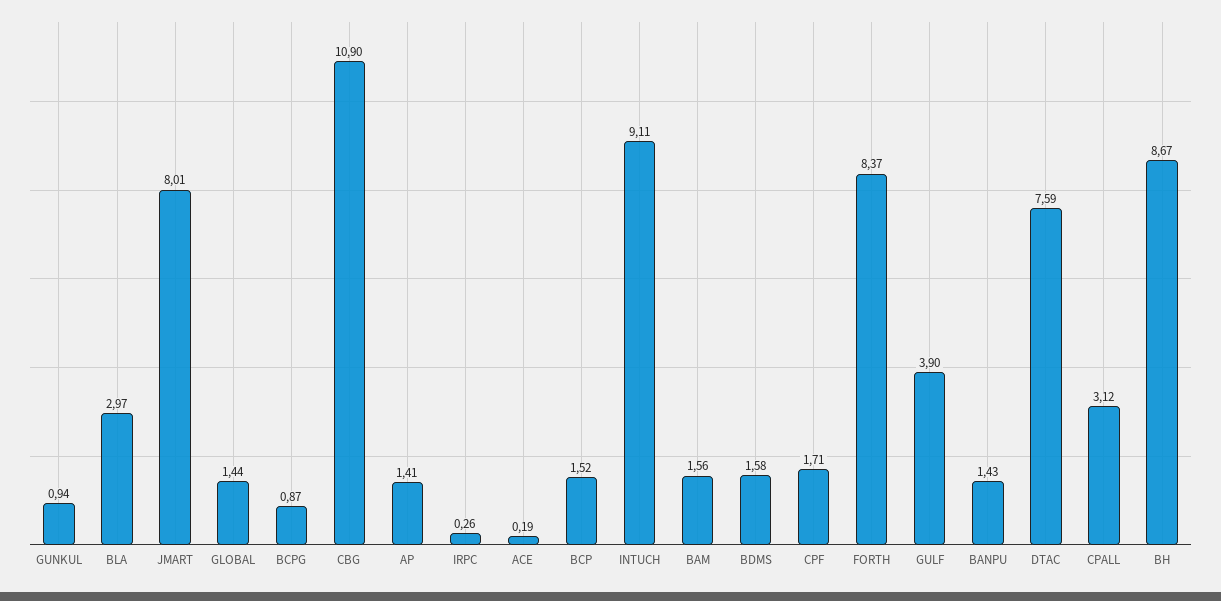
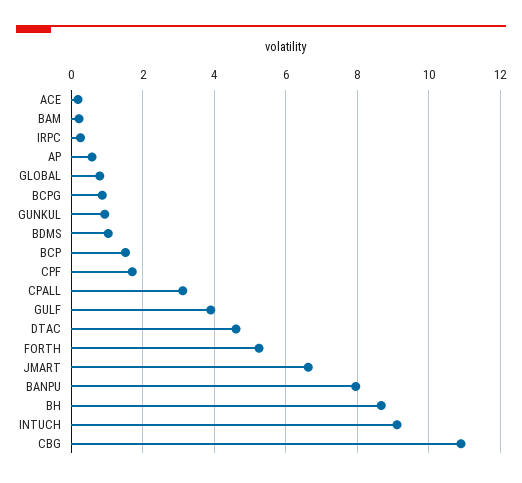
  {
    "GUNKUL": 0.94,
-   "BLA": 2.97,
-   "JMART": 8.01,
+   "JMART": 6.6,
-   "GLOBAL": 1.44,
+   "GLOBAL": 0.8,
    "BCPG": 0.87,
    "CBG": 10.9,
-   "AP": 1.41,
+   "AP": 0.6,
    "IRPC": 0.26,
    "ACE": 0.19,
    "BCP": 1.52,
    "INTUCH": 9.11,
-   "BAM": 1.56,
+   "BAM": 0.2,
-   "BDMS": 1.58,
+   "BDMS": 1,
    "CPF": 1.71,
-   "FORTH": 8.37,
+   "FORTH": 5.2,
    "GULF": 3.9,
-   "BANPU": 1.43,
+   "BANPU": 8,
-   "DTAC": 7.59,
+   "DTAC": 4.6,
    "CPALL": 3.12,
    "BH": 8.67
  }

